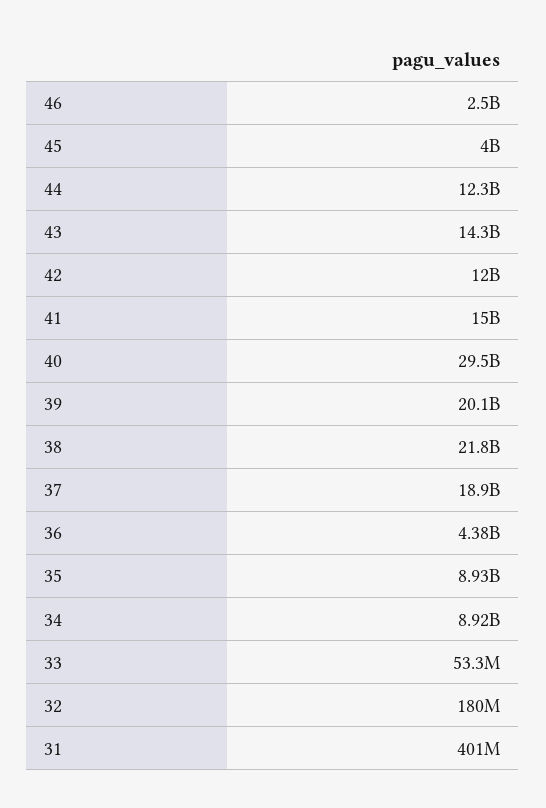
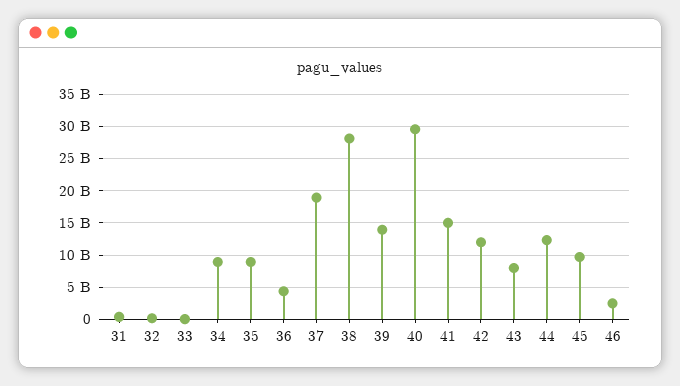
  {
    "46": 2500000000,
-   "45": 4000000000,
+   "45": 10000000000,
    "44": 12300000000,
-   "43": 14300000000,
+   "43": 8000000000,
    "42": 12000000000,
    "41": 15000000000,
    "40": 29500000000,
-   "39": 20100000000,
+   "39": 14000000000,
-   "38": 21800000000,
+   "38": 28000000000,
    "37": 18900000000,
    "36": 4380000000,
    "35": 8930000000,
    "34": 8920000000,
    "33": 53300000,
    "32": 180000000,
    "31": 401000000
  }

